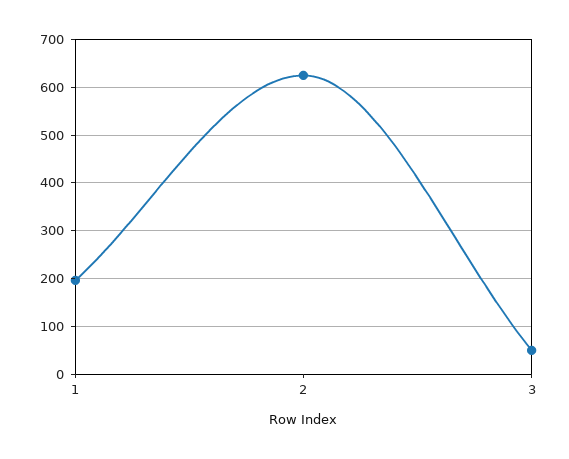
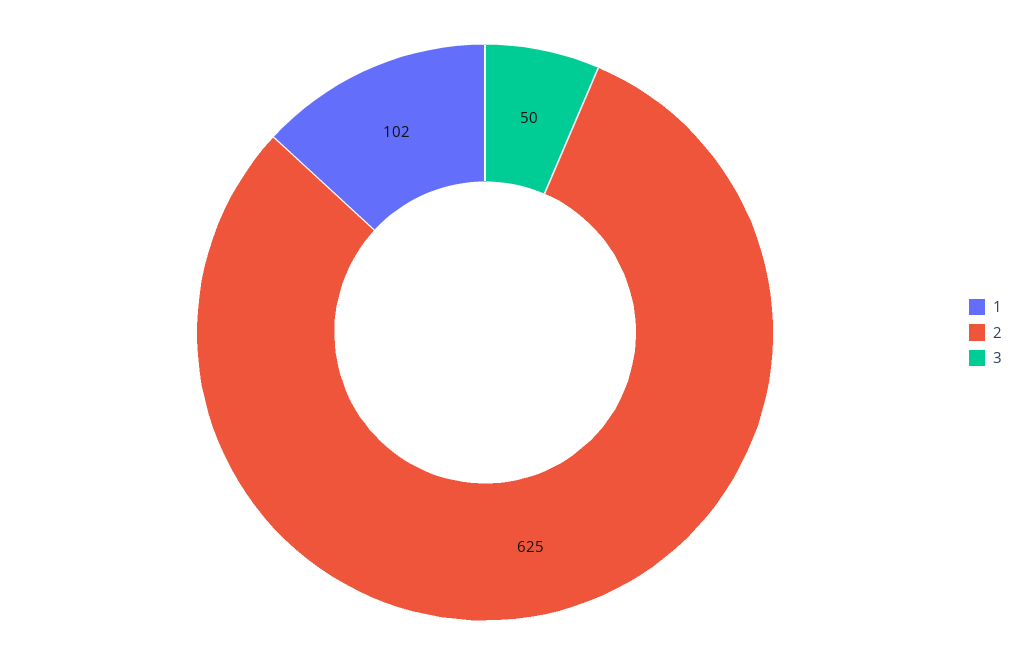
  {
-   "1": 200,
+   "1": 102,
    "2": 625,
    "3": 50
  }

